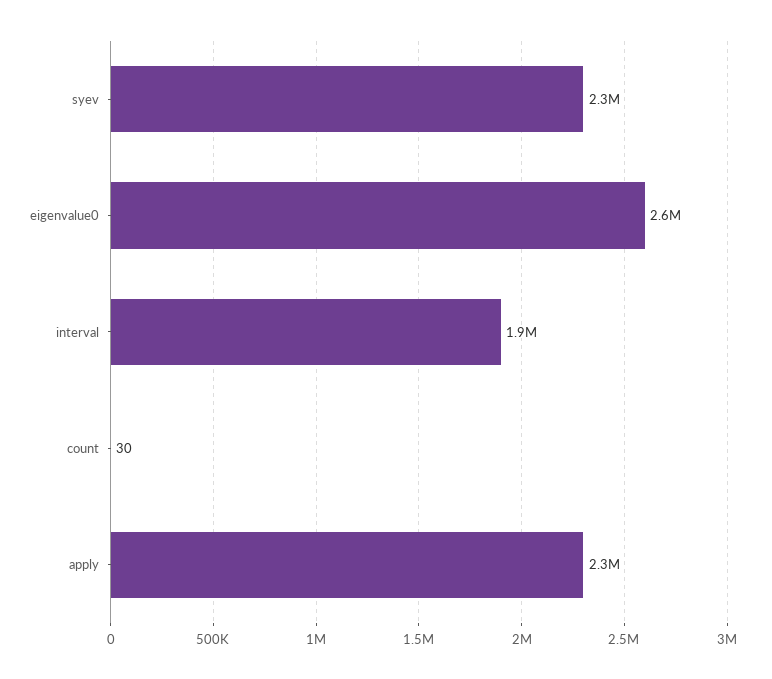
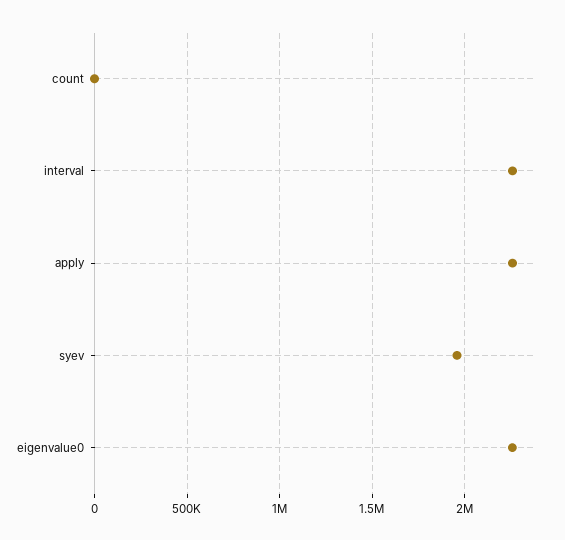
  {
-   "syev": 2300000,
+   "syev": 1950000,
-   "eigenvalue0": 2600000,
+   "eigenvalue0": 2250000,
-   "interval": 1900000,
+   "interval": 2250000,
    "count": 30,
    "apply": 2300000
  }

